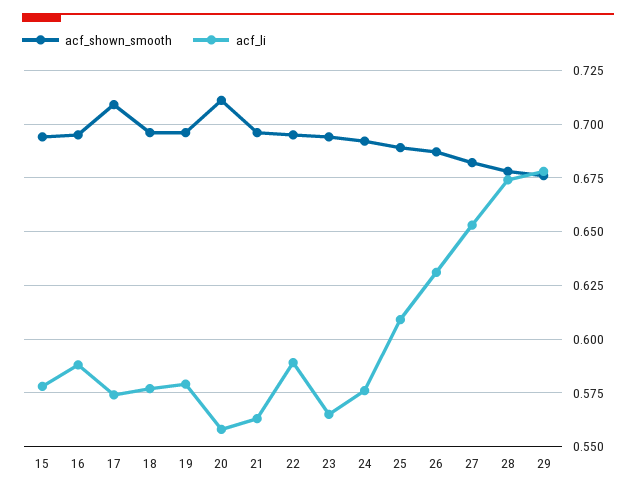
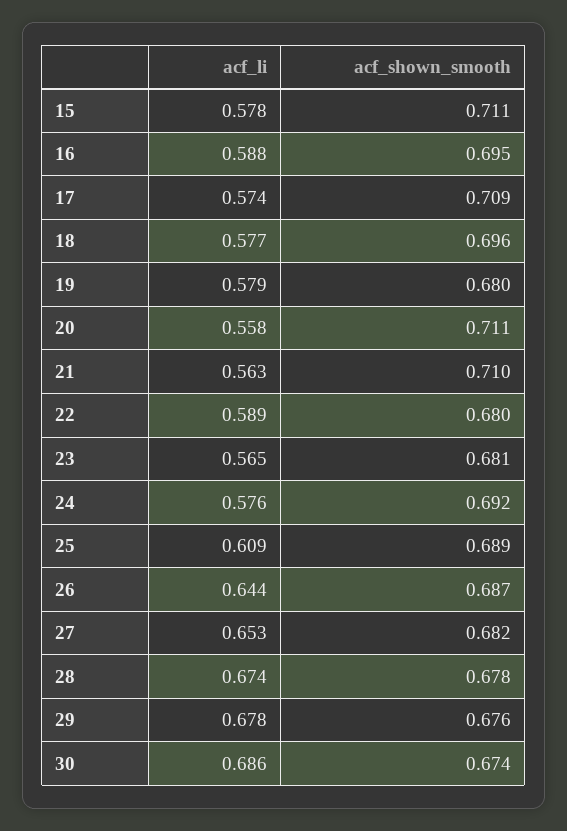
  {
    "acf_shown_smooth": {
-     "15": 0.695,
+     "15": 0.711,
      "16": 0.695,
      "17": 0.709,
      "18": 0.696,
-     "19": 0.695,
+     "19": 0.68,
      "20": 0.711,
-     "21": 0.695,
+     "21": 0.71,
-     "22": 0.695,
+     "22": 0.68,
-     "23": 0.695,
+     "23": 0.681,
      "24": 0.692,
      "25": 0.689,
      "26": 0.687,
      "27": 0.682,
      "28": 0.678,
-     "29": 0.676
+     "29": 0.676,
+     "30": 0.674
    },
    "acf_li": {
      "15": 0.578,
      "16": 0.588,
      "17": 0.574,
      "18": 0.577,
      "19": 0.579,
      "20": 0.558,
      "21": 0.563,
      "22": 0.589,
      "23": 0.565,
      "24": 0.576,
      "25": 0.609,
-     "26": 0.63,
+     "26": 0.644,
      "27": 0.653,
      "28": 0.674,
-     "29": 0.678
+     "29": 0.678,
+     "30": 0.686
    }
  }

